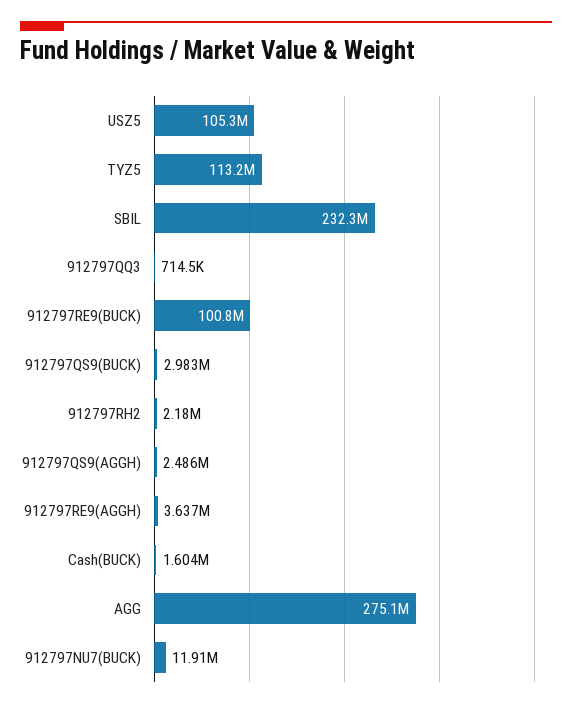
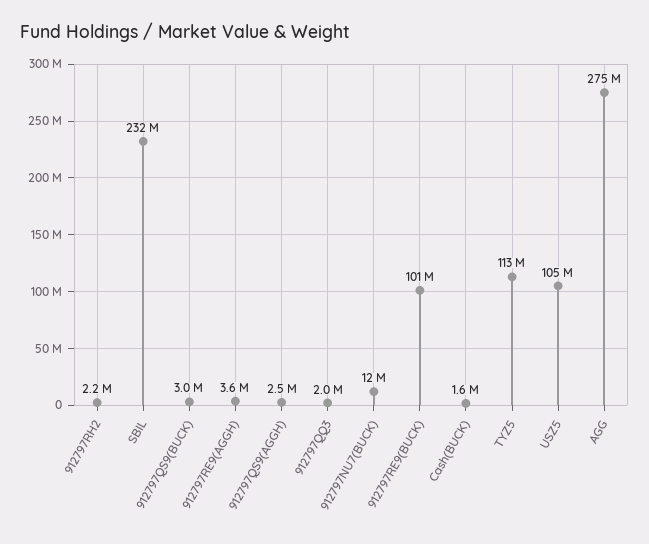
  {
    "USZ5": 105300000,
    "TYZ5": 113200000,
    "SBIL": 232300000,
-   "912797QQ3": 714500,
+   "912797QQ3": 2000000,
    "912797RE9(BUCK)": 100800000,
    "912797QS9(BUCK)": 2983000,
    "912797RH2": 2180000,
    "912797QS9(AGGH)": 2486000,
    "912797RE9(AGGH)": 3637000,
    "Cash(BUCK)": 1604000,
    "AGG": 275100000,
    "912797NU7(BUCK)": 11910000
  }

